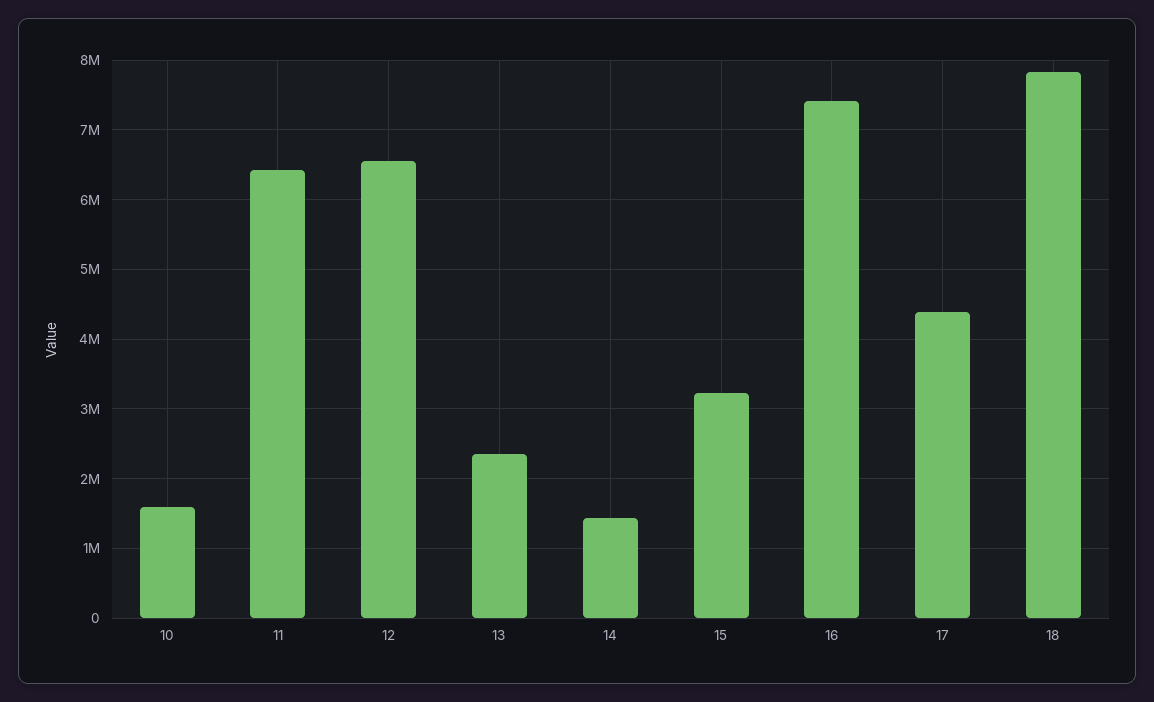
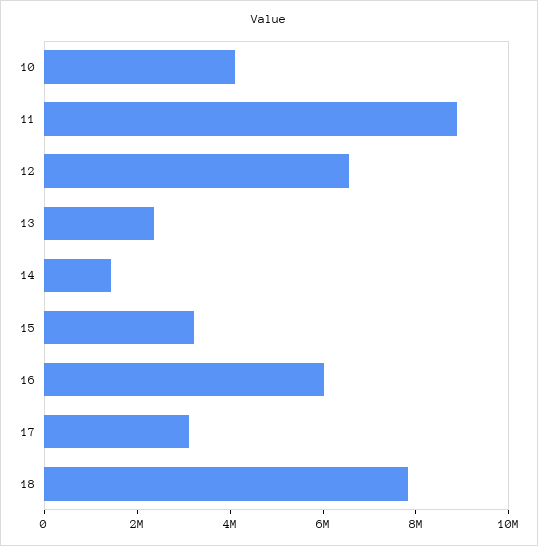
  {
-   "10": 1600000,
+   "10": 4000000,
-   "11": 6400000,
+   "11": 9000000,
    "12": 6600000,
    "13": 2300000,
    "14": 1400000,
    "15": 3200000,
-   "16": 7400000,
+   "16": 6000000,
-   "17": 4400000,
+   "17": 3000000,
    "18": 7800000
  }

